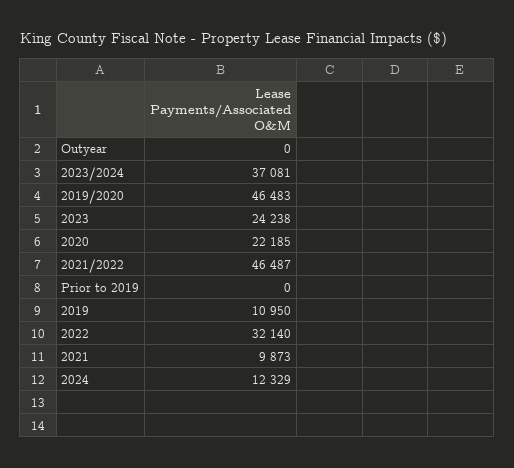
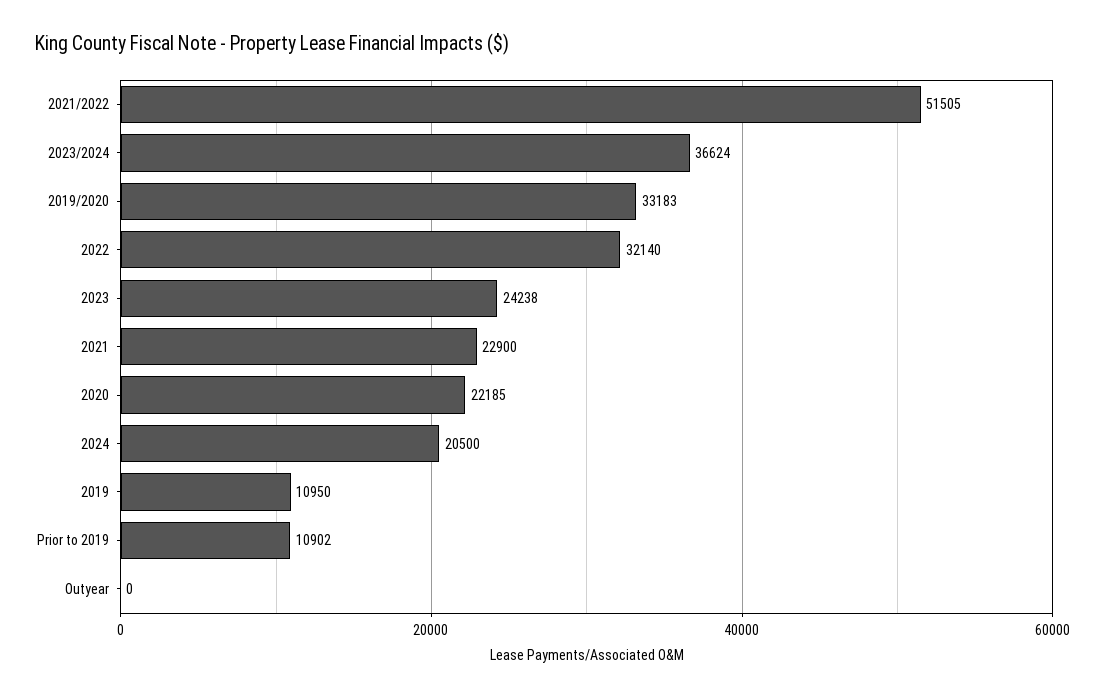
  {
    "Outyear": 0,
-   "2023/2024": 37081,
+   "2023/2024": 36624,
-   "2019/2020": 46483,
+   "2019/2020": 33183,
    "2023": 24238,
    "2020": 22185,
-   "2021/2022": 46487,
+   "2021/2022": 51505,
-   "Prior to 2019": 0,
+   "Prior to 2019": 10902,
    "2019": 10950,
    "2022": 32140,
-   "2021": 9873,
+   "2021": 22900,
-   "2024": 12329
+   "2024": 20500
  }

